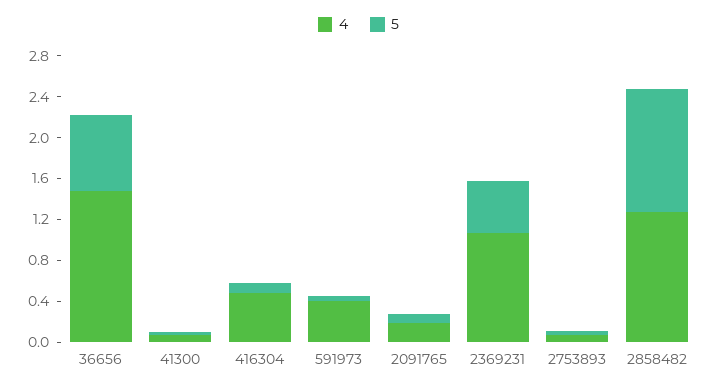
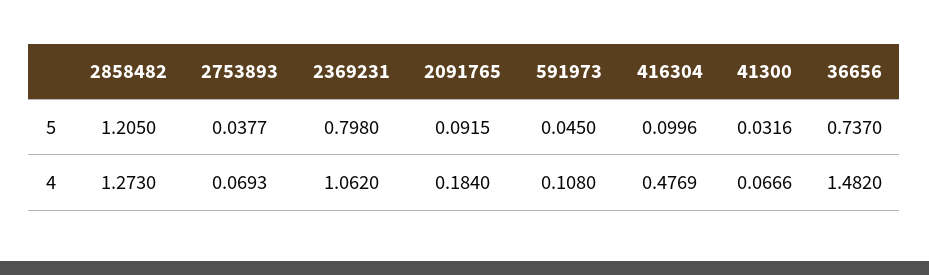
  {
    "4": {
      "36656": 1.482,
      "41300": 0.0666,
      "416304": 0.4769,
-     "591973": 0.4,
+     "591973": 0.108,
      "2091765": 0.184,
      "2369231": 1.062,
      "2753893": 0.0693,
      "2858482": 1.273
    },
    "5": {
      "36656": 0.737,
      "41300": 0.0316,
      "416304": 0.0996,
      "591973": 0.045,
      "2091765": 0.0915,
-     "2369231": 0.5,
+     "2369231": 0.798,
      "2753893": 0.0377,
      "2858482": 1.205
    }
  }

